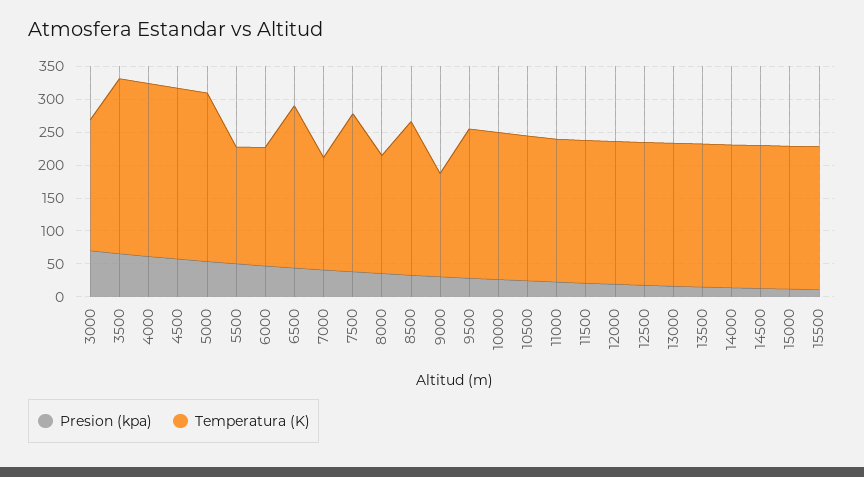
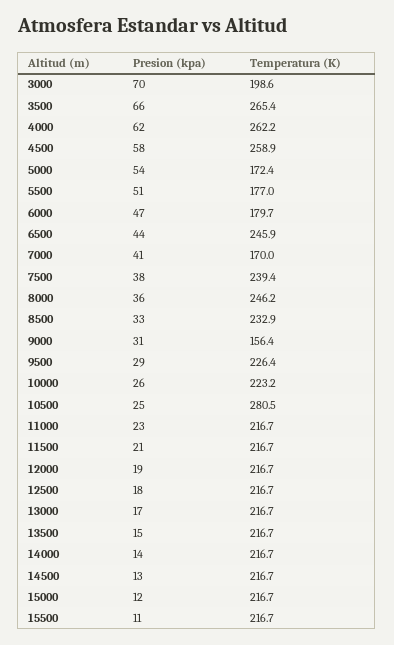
  {
    "Presion (kpa)": {
      "3000": 70,
      "3500": 66,
      "4000": 62,
      "4500": 58,
      "5000": 54,
      "5500": 51,
      "6000": 47,
      "6500": 44,
      "7000": 41,
      "7500": 38,
      "8000": 36,
      "8500": 33,
      "9000": 31,
      "9500": 29,
      "10000": 26,
      "10500": 25,
      "11000": 23,
      "11500": 21,
      "12000": 19,
      "12500": 18,
      "13000": 17,
      "13500": 15,
      "14000": 14,
      "14500": 13,
      "15000": 12,
      "15500": 11
    },
    "Temperatura (K)": {
      "3000": 198.6,
      "3500": 265.4,
      "4000": 262.2,
      "4500": 258.9,
-     "5000": 250,
+     "5000": 172.4,
      "5500": 177,
      "6000": 179.7,
      "6500": 245.9,
      "7000": 170,
      "7500": 239.4,
-     "8000": 175,
+     "8000": 246.2,
      "8500": 232.9,
      "9000": 156.4,
      "9500": 226.4,
      "10000": 223.2,
-     "10500": 225,
+     "10500": 280.5,
      "11000": 216.7,
      "11500": 216.7,
      "12000": 216.7,
      "12500": 216.7,
      "13000": 216.7,
      "13500": 216.7,
      "14000": 216.7,
      "14500": 216.7,
      "15000": 216.7,
      "15500": 216.7
    }
  }

